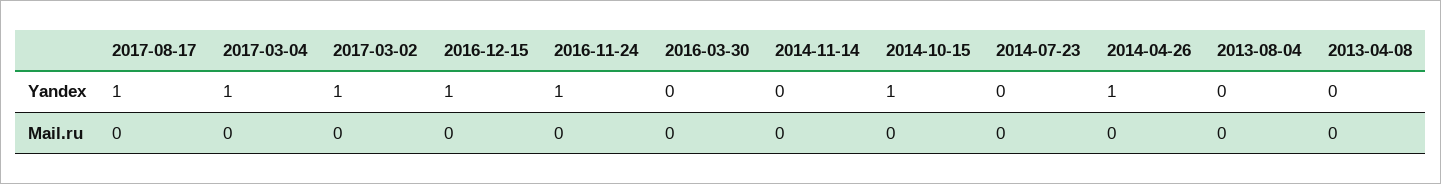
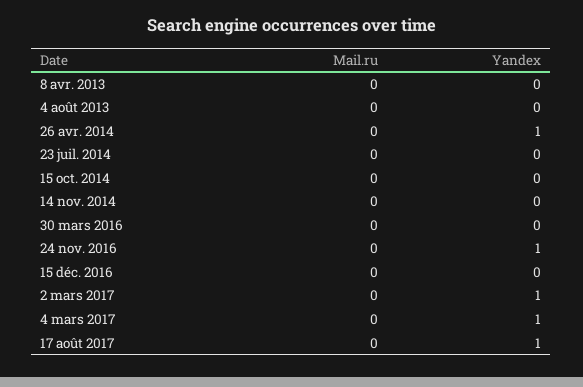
  {
    "2017-08-17": {
      "Yandex": 1,
      "Mail.ru": 0
    },
    "2017-03-04": {
      "Yandex": 1,
      "Mail.ru": 0
    },
    "2017-03-02": {
      "Yandex": 1,
      "Mail.ru": 0
    },
    "2016-12-15": {
-     "Yandex": 1,
+     "Yandex": 0,
      "Mail.ru": 0
    },
    "2016-11-24": {
      "Yandex": 1,
      "Mail.ru": 0
    },
    "2016-03-30": {
      "Yandex": 0,
      "Mail.ru": 0
    },
    "2014-11-14": {
      "Yandex": 0,
      "Mail.ru": 0
    },
    "2014-10-15": {
-     "Yandex": 1,
+     "Yandex": 0,
      "Mail.ru": 0
    },
    "2014-07-23": {
      "Yandex": 0,
      "Mail.ru": 0
    },
    "2014-04-26": {
      "Yandex": 1,
      "Mail.ru": 0
    },
    "2013-08-04": {
      "Yandex": 0,
      "Mail.ru": 0
    },
    "2013-04-08": {
      "Yandex": 0,
      "Mail.ru": 0
    }
  }

